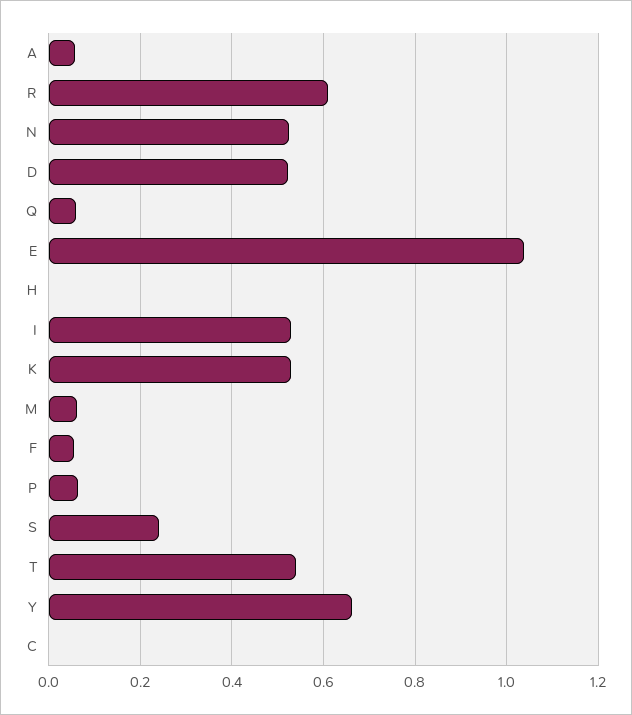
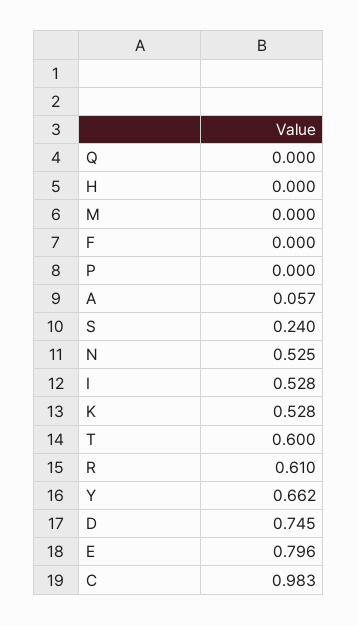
  {
    "A": 0.057,
    "R": 0.61,
    "N": 0.525,
-   "D": 0.52,
+   "D": 0.745,
-   "Q": 0.06,
+   "Q": 0,
-   "E": 1.04,
+   "E": 0.796,
    "H": 0,
    "I": 0.528,
    "K": 0.528,
-   "M": 0.06,
+   "M": 0,
-   "F": 0.06,
+   "F": 0,
-   "P": 0.06,
+   "P": 0,
    "S": 0.24,
-   "T": 0.54,
+   "T": 0.6,
    "Y": 0.662,
-   "C": 0
+   "C": 0.983
  }

